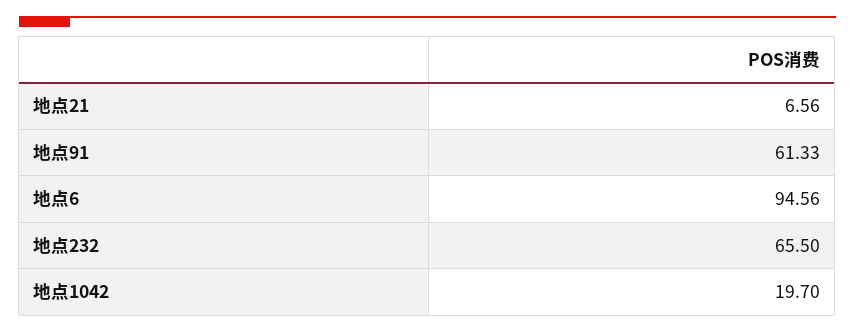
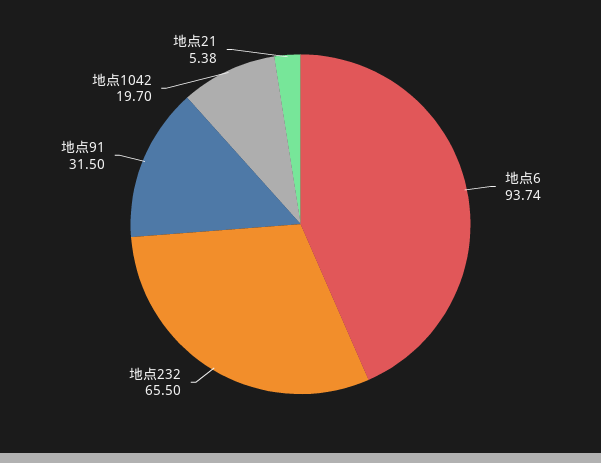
  {
-   "地点21": 6.56,
+   "地点21": 5.38,
-   "地点91": 61.33,
+   "地点91": 31.5,
-   "地点6": 94.56,
+   "地点6": 93.74,
    "地点232": 65.5,
    "地点1042": 19.7
  }

